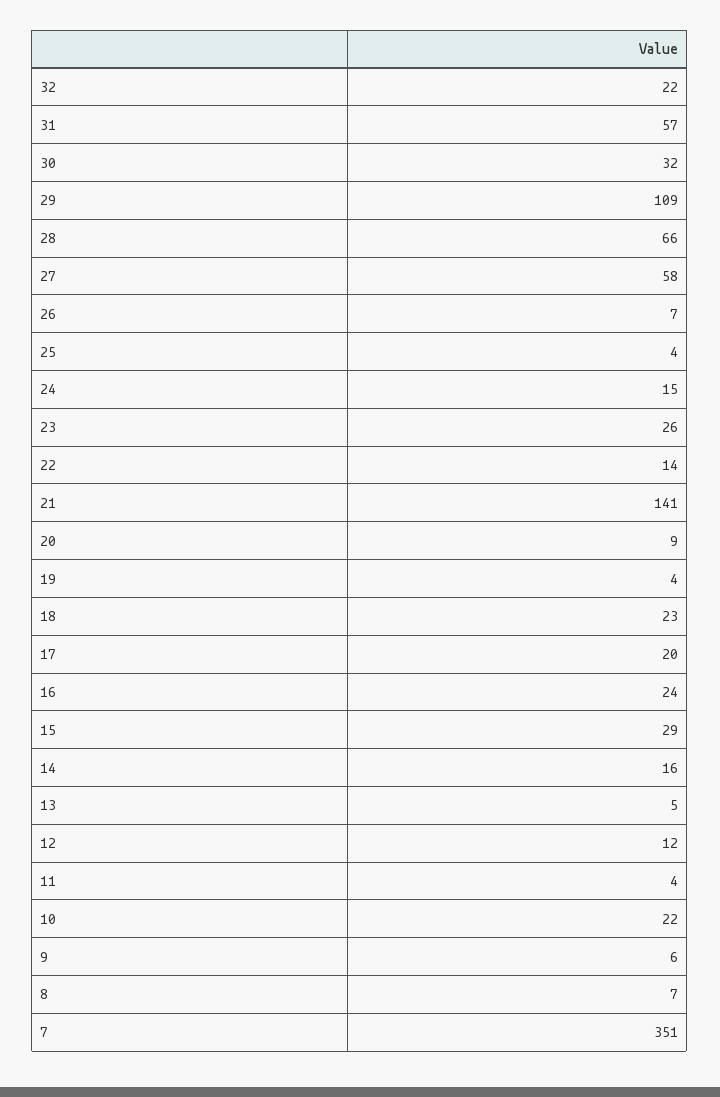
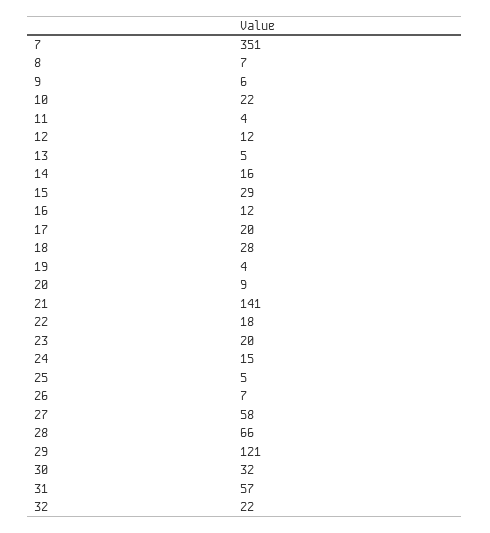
  {
    "32": 22,
    "31": 57,
    "30": 32,
-   "29": 109,
+   "29": 121,
    "28": 66,
    "27": 58,
    "26": 7,
-   "25": 4,
+   "25": 5,
    "24": 15,
-   "23": 26,
+   "23": 20,
-   "22": 14,
+   "22": 18,
    "21": 141,
    "20": 9,
    "19": 4,
-   "18": 23,
+   "18": 28,
    "17": 20,
-   "16": 24,
+   "16": 12,
    "15": 29,
    "14": 16,
    "13": 5,
    "12": 12,
    "11": 4,
    "10": 22,
    "9": 6,
    "8": 7,
    "7": 351
  }

